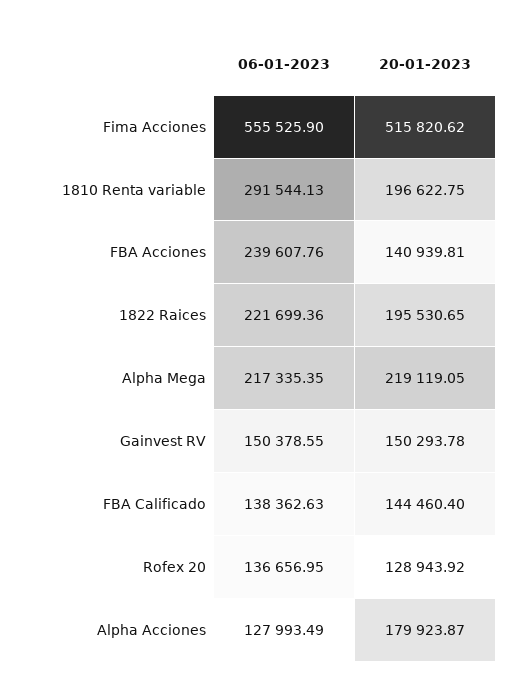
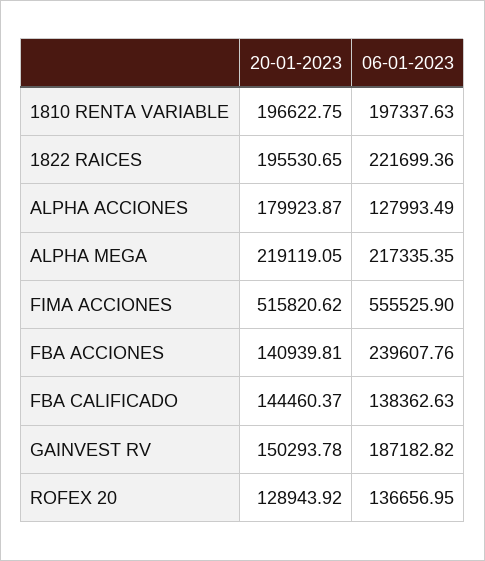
  {
    "06-01-2023": {
      "Fima Acciones": 555525.9,
-     "1810 Renta variable": 291544.13,
+     "1810 Renta variable": 197337.63,
      "FBA Acciones": 239607.76,
      "1822 Raices": 221699.36,
      "Alpha Mega": 217335.35,
-     "Gainvest RV": 150378.55,
+     "Gainvest RV": 187182.82,
      "FBA Calificado": 138362.63,
      "Rofex 20": 136656.95,
      "Alpha Acciones": 127993.49
    },
    "20-01-2023": {
      "Fima Acciones": 515820.62,
      "1810 Renta variable": 196622.75,
      "FBA Acciones": 140939.81,
      "1822 Raices": 195530.65,
      "Alpha Mega": 219119.05,
      "Gainvest RV": 150293.78,
-     "FBA Calificado": 144460.4,
+     "FBA Calificado": 144460.37,
      "Rofex 20": 128943.92,
      "Alpha Acciones": 179923.87
    }
  }

